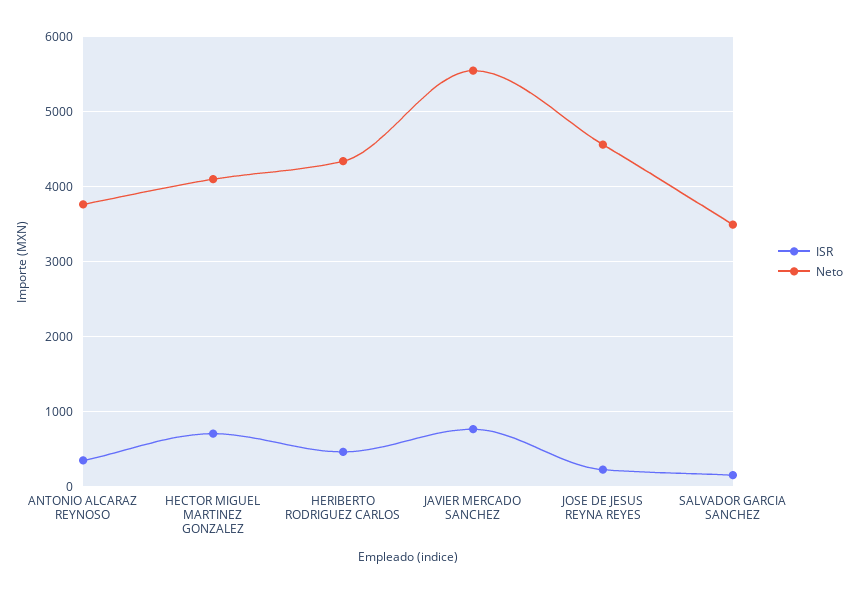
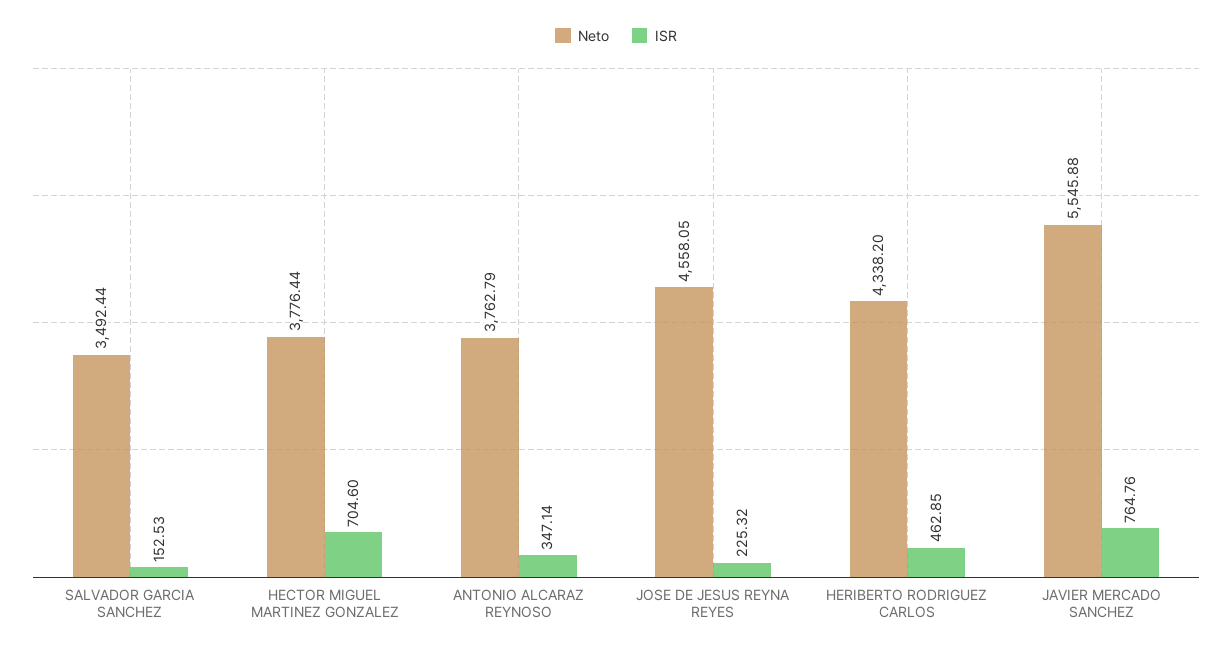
  {
    "ISR": {
      "ANTONIO ALCARAZ REYNOSO": 347.14,
      "HECTOR MIGUEL MARTINEZ GONZALEZ": 704.6,
      "HERIBERTO RODRIGUEZ CARLOS": 462.85,
      "JAVIER MERCADO SANCHEZ": 764.76,
      "JOSE DE JESUS REYNA REYES": 225.32,
      "SALVADOR GARCIA SANCHEZ": 152.53
    },
    "Neto": {
      "ANTONIO ALCARAZ REYNOSO": 3762.79,
-     "HECTOR MIGUEL MARTINEZ GONZALEZ": 4100,
+     "HECTOR MIGUEL MARTINEZ GONZALEZ": 3776.44,
      "HERIBERTO RODRIGUEZ CARLOS": 4338.2,
      "JAVIER MERCADO SANCHEZ": 5545.88,
      "JOSE DE JESUS REYNA REYES": 4558.05,
      "SALVADOR GARCIA SANCHEZ": 3492.44
    }
  }

